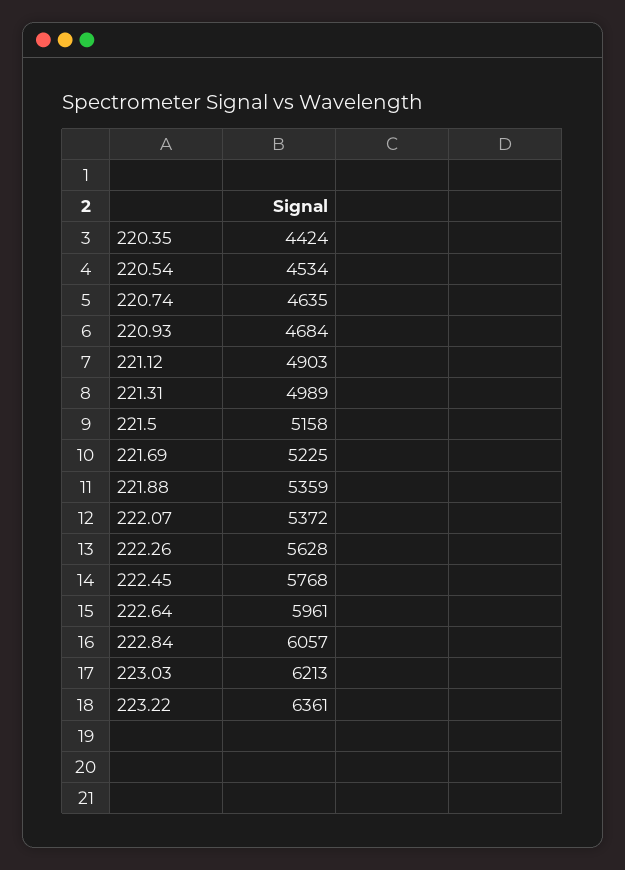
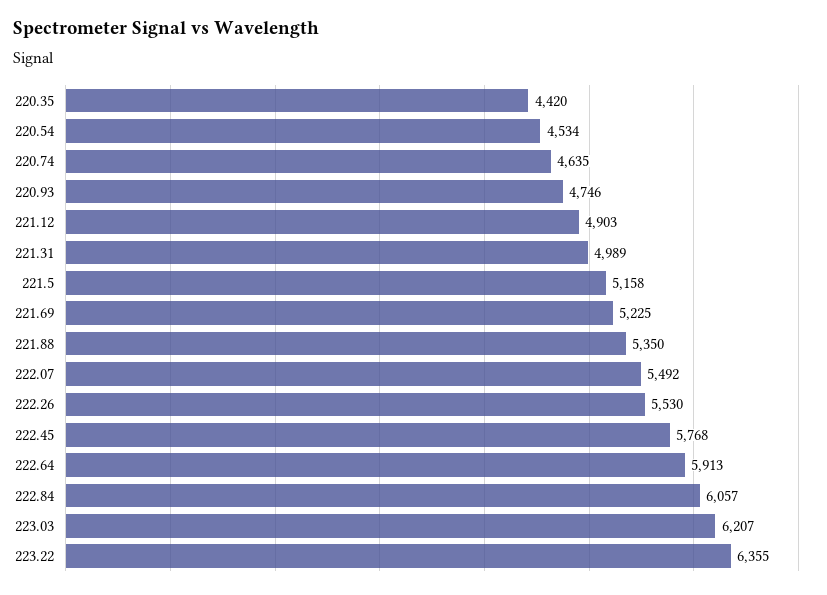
  {
-   "220.35": 4424,
+   "220.35": 4420,
    "220.54": 4534,
    "220.74": 4635,
-   "220.93": 4684,
+   "220.93": 4746,
    "221.12": 4903,
    "221.31": 4989,
    "221.5": 5158,
    "221.69": 5225,
-   "221.88": 5359,
+   "221.88": 5350,
-   "222.07": 5372,
+   "222.07": 5492,
-   "222.26": 5628,
+   "222.26": 5530,
    "222.45": 5768,
-   "222.64": 5961,
+   "222.64": 5913,
    "222.84": 6057,
-   "223.03": 6213,
+   "223.03": 6207,
-   "223.22": 6361
+   "223.22": 6355
  }

